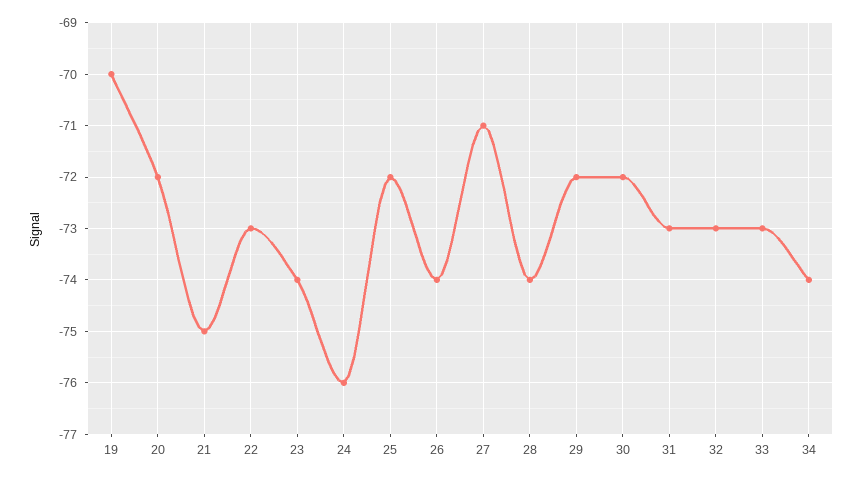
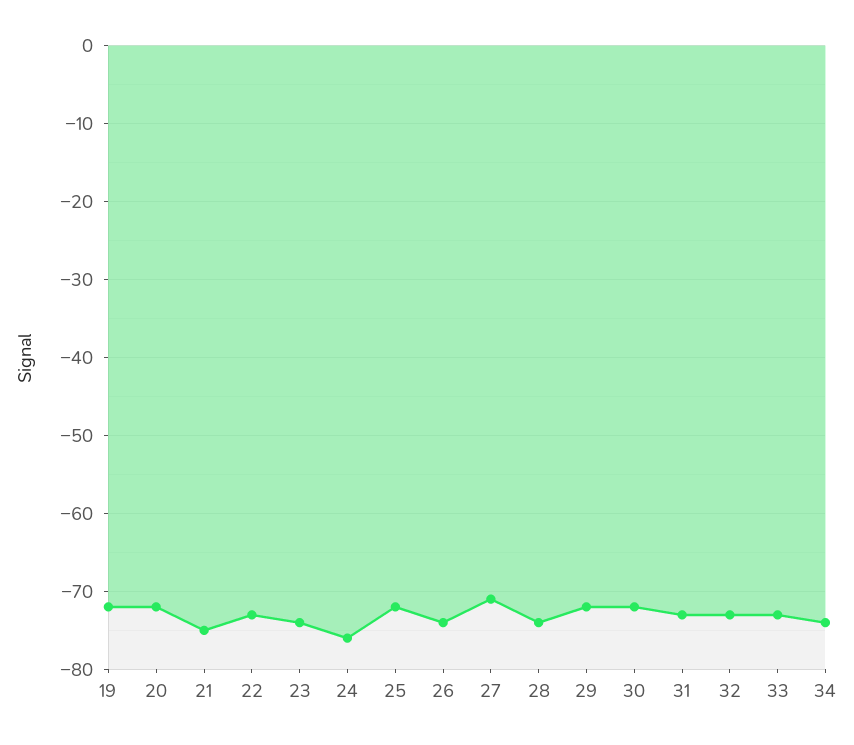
  {
-   "19": -70,
+   "19": -72,
    "20": -72,
    "21": -75,
    "22": -73,
    "23": -74,
    "24": -76,
    "25": -72,
    "26": -74,
    "27": -71,
    "28": -74,
    "29": -72,
    "30": -72,
    "31": -73,
    "32": -73,
    "33": -73,
    "34": -74
  }

